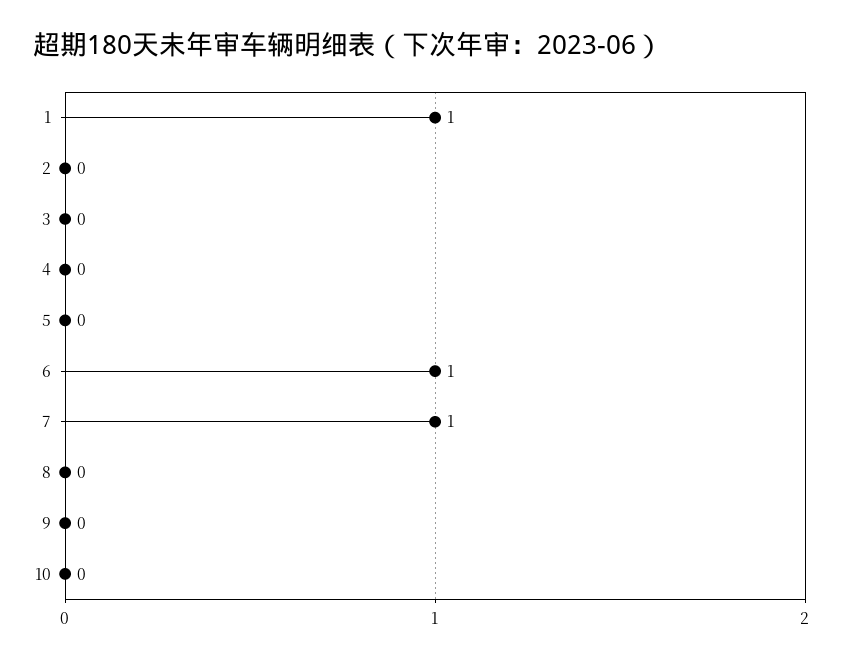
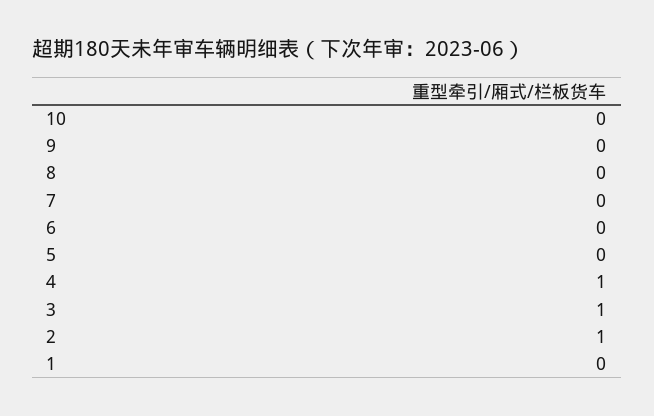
  {
-   "1": 1,
+   "1": 0,
-   "2": 0,
+   "2": 1,
-   "3": 0,
+   "3": 1,
-   "4": 0,
+   "4": 1,
    "5": 0,
-   "6": 1,
+   "6": 0,
-   "7": 1,
+   "7": 0,
    "8": 0,
    "9": 0,
    "10": 0
  }

